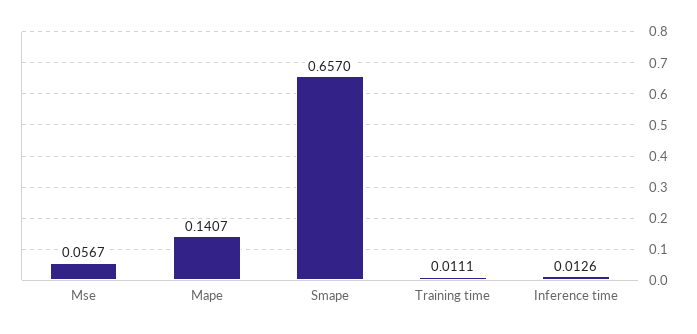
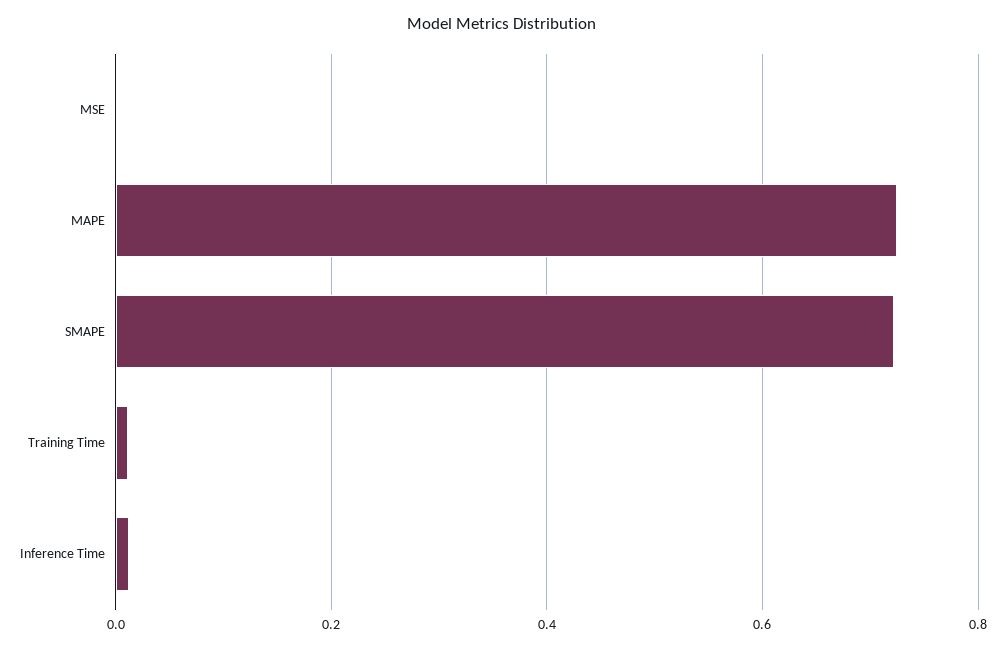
  {
-   "Mse": 0.0567,
+   "Mse": 0,
-   "Mape": 0.1407,
+   "Mape": 0.72,
-   "Smape": 0.657,
+   "Smape": 0.72,
    "Training time": 0.0111,
    "Inference time": 0.0126
  }

